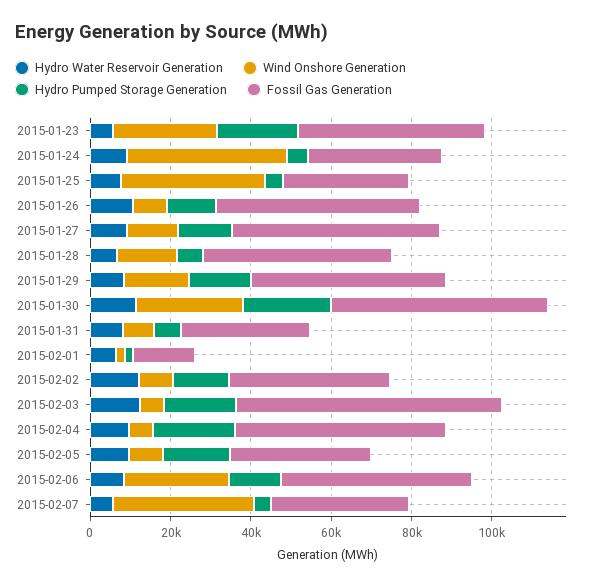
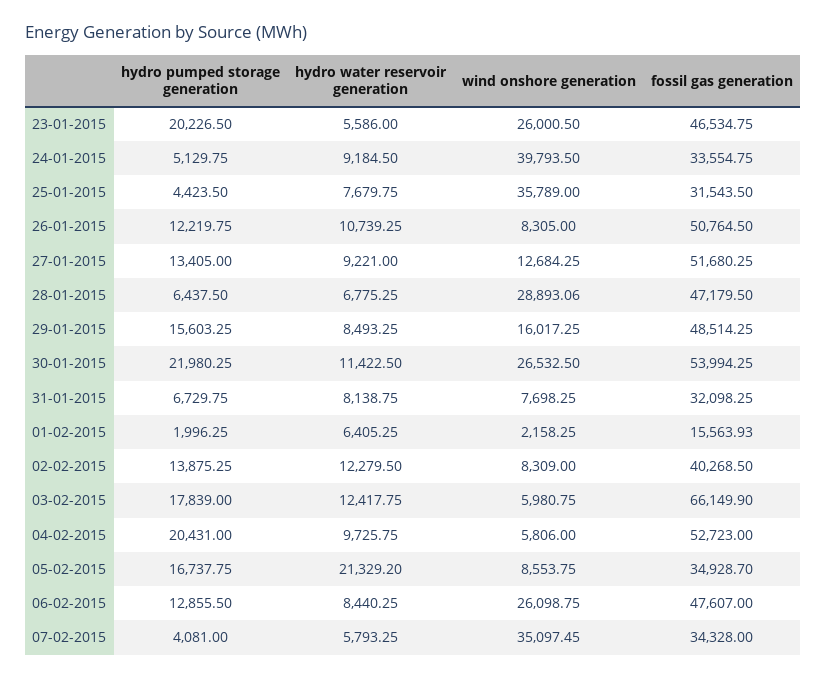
  {
    "Hydro Water Reservoir Generation": {
      "2015-01-23": 5586,
      "2015-01-24": 9184.5,
      "2015-01-25": 7679.75,
      "2015-01-26": 10739.25,
      "2015-01-27": 9221,
      "2015-01-28": 6775.25,
      "2015-01-29": 8493.25,
      "2015-01-30": 11422.5,
      "2015-01-31": 8138.75,
      "2015-02-01": 6405.25,
      "2015-02-02": 12279.5,
      "2015-02-03": 12417.75,
      "2015-02-04": 9725.75,
-     "2015-02-05": 10000,
+     "2015-02-05": 21329.2,
      "2015-02-06": 8440.25,
      "2015-02-07": 5793.25
    },
    "Wind Onshore Generation": {
      "2015-01-23": 26000.5,
      "2015-01-24": 39793.5,
      "2015-01-25": 35789,
      "2015-01-26": 8305,
      "2015-01-27": 12684.25,
-     "2015-01-28": 15000,
+     "2015-01-28": 28893.06,
      "2015-01-29": 16017.25,
      "2015-01-30": 26532.5,
      "2015-01-31": 7698.25,
      "2015-02-01": 2158.25,
      "2015-02-02": 8309,
      "2015-02-03": 5980.75,
      "2015-02-04": 5806,
      "2015-02-05": 8553.75,
      "2015-02-06": 26098.75,
      "2015-02-07": 35097.45
    },
    "Hydro Pumped Storage Generation": {
      "2015-01-23": 20226.5,
      "2015-01-24": 5129.75,
      "2015-01-25": 4423.5,
      "2015-01-26": 12219.75,
      "2015-01-27": 13405,
      "2015-01-28": 6437.5,
      "2015-01-29": 15603.25,
      "2015-01-30": 21980.25,
      "2015-01-31": 6729.75,
      "2015-02-01": 1996.25,
      "2015-02-02": 13875.25,
      "2015-02-03": 17839,
      "2015-02-04": 20431,
      "2015-02-05": 16737.75,
      "2015-02-06": 12855.5,
      "2015-02-07": 4081
    },
    "Fossil Gas Generation": {
      "2015-01-23": 46534.75,
      "2015-01-24": 33554.75,
      "2015-01-25": 31543.5,
      "2015-01-26": 50764.5,
      "2015-01-27": 51680.25,
      "2015-01-28": 47179.5,
      "2015-01-29": 48514.25,
      "2015-01-30": 53994.25,
      "2015-01-31": 32098.25,
      "2015-02-01": 15563.93,
      "2015-02-02": 40268.5,
      "2015-02-03": 66149.9,
      "2015-02-04": 52723,
      "2015-02-05": 34928.7,
      "2015-02-06": 47607,
      "2015-02-07": 34328
    }
  }

